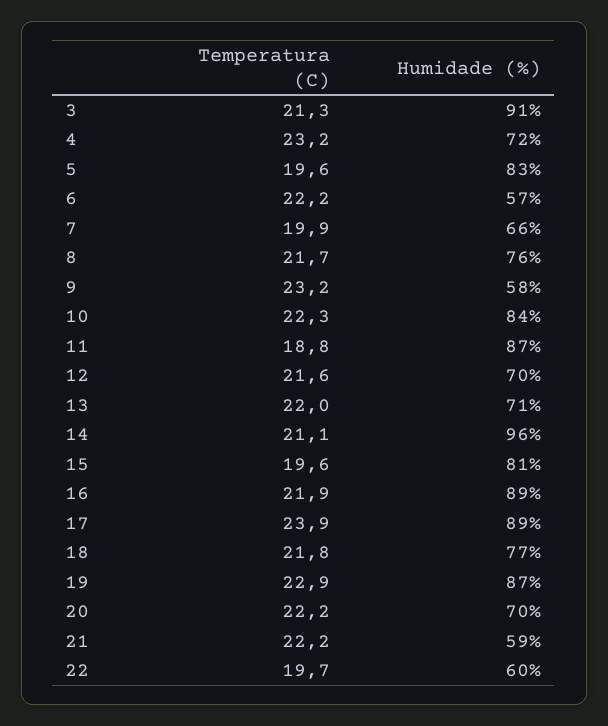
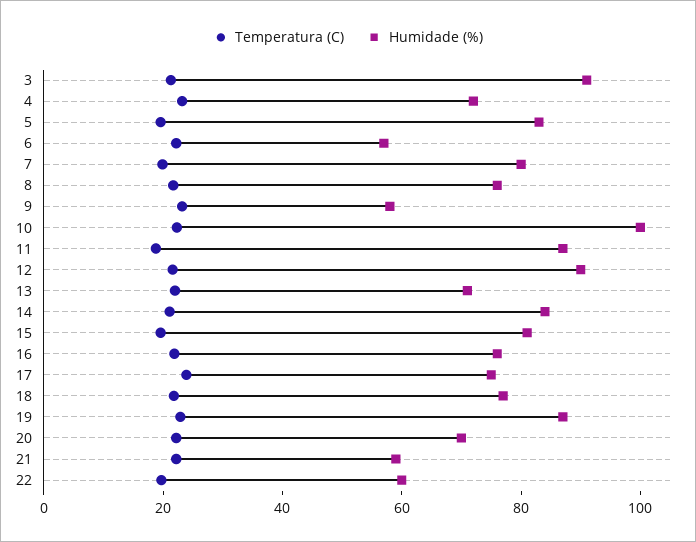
  {
    "Temperatura (C)": {
      "3": 21.3,
      "4": 23.2,
      "5": 19.6,
      "6": 22.2,
      "7": 19.9,
      "8": 21.7,
      "9": 23.2,
      "10": 22.3,
      "11": 18.8,
      "12": 21.6,
      "13": 22,
      "14": 21.1,
      "15": 19.6,
      "16": 21.9,
      "17": 23.9,
      "18": 21.8,
      "19": 22.9,
      "20": 22.2,
      "21": 22.2,
      "22": 19.7
    },
    "Humidade (%)": {
      "3": 91,
      "4": 72,
      "5": 83,
      "6": 57,
-     "7": 66,
+     "7": 80,
      "8": 76,
      "9": 58,
-     "10": 84,
+     "10": 100,
      "11": 87,
-     "12": 70,
+     "12": 90,
      "13": 71,
-     "14": 96,
+     "14": 85,
      "15": 81,
-     "16": 89,
+     "16": 75,
-     "17": 89,
+     "17": 75,
      "18": 77,
      "19": 87,
      "20": 70,
      "21": 59,
      "22": 60
    }
  }

